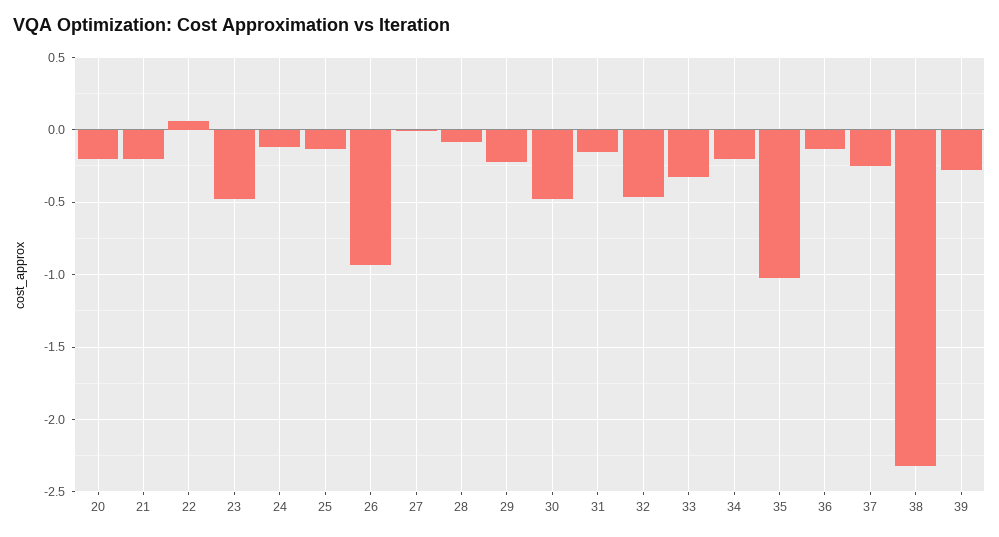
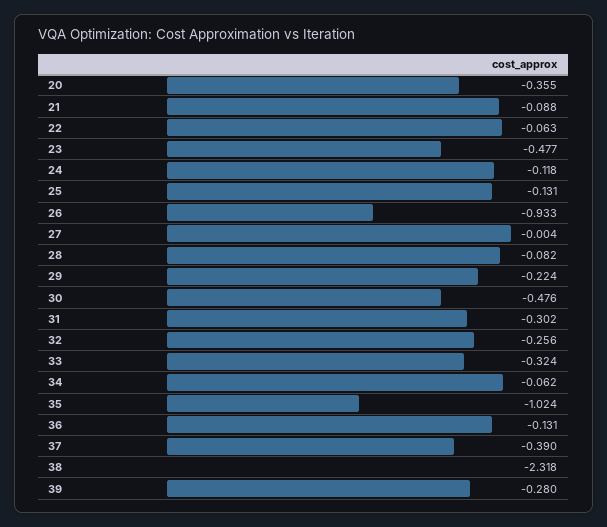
  {
-   "20": -0.2,
+   "20": -0.355,
-   "21": -0.2,
+   "21": -0.088,
-   "22": 0.05,
+   "22": -0.063,
    "23": -0.477,
    "24": -0.118,
    "25": -0.131,
    "26": -0.933,
    "27": -0.004,
    "28": -0.082,
    "29": -0.224,
    "30": -0.476,
-   "31": -0.15,
+   "31": -0.302,
-   "32": -0.45,
+   "32": -0.256,
    "33": -0.324,
-   "34": -0.2,
+   "34": -0.062,
    "35": -1.024,
    "36": -0.131,
-   "37": -0.25,
+   "37": -0.39,
    "38": -2.318,
    "39": -0.28
  }

